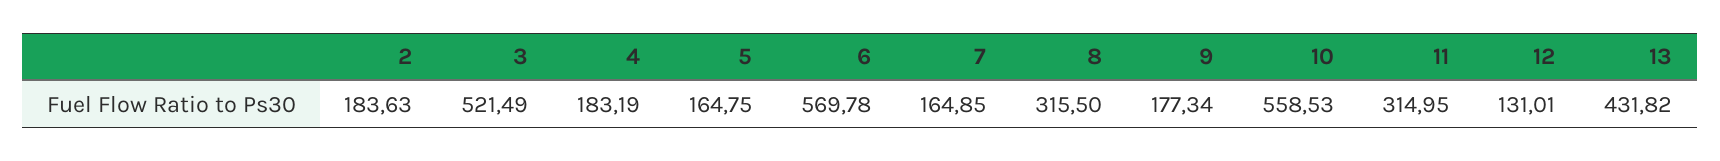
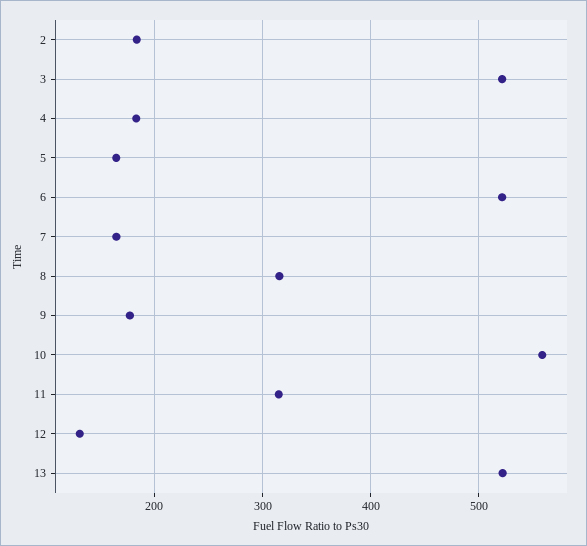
  {
    "2": 183.63,
    "3": 521.49,
    "4": 183.19,
    "5": 164.75,
-   "6": 569.78,
+   "6": 520,
    "7": 164.85,
    "8": 315.5,
    "9": 177.34,
    "10": 558.53,
    "11": 314.95,
    "12": 131.01,
-   "13": 431.82
+   "13": 520
  }

